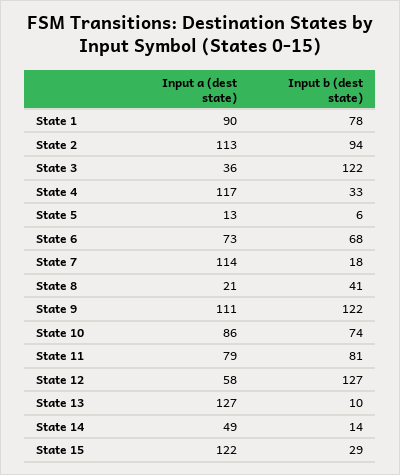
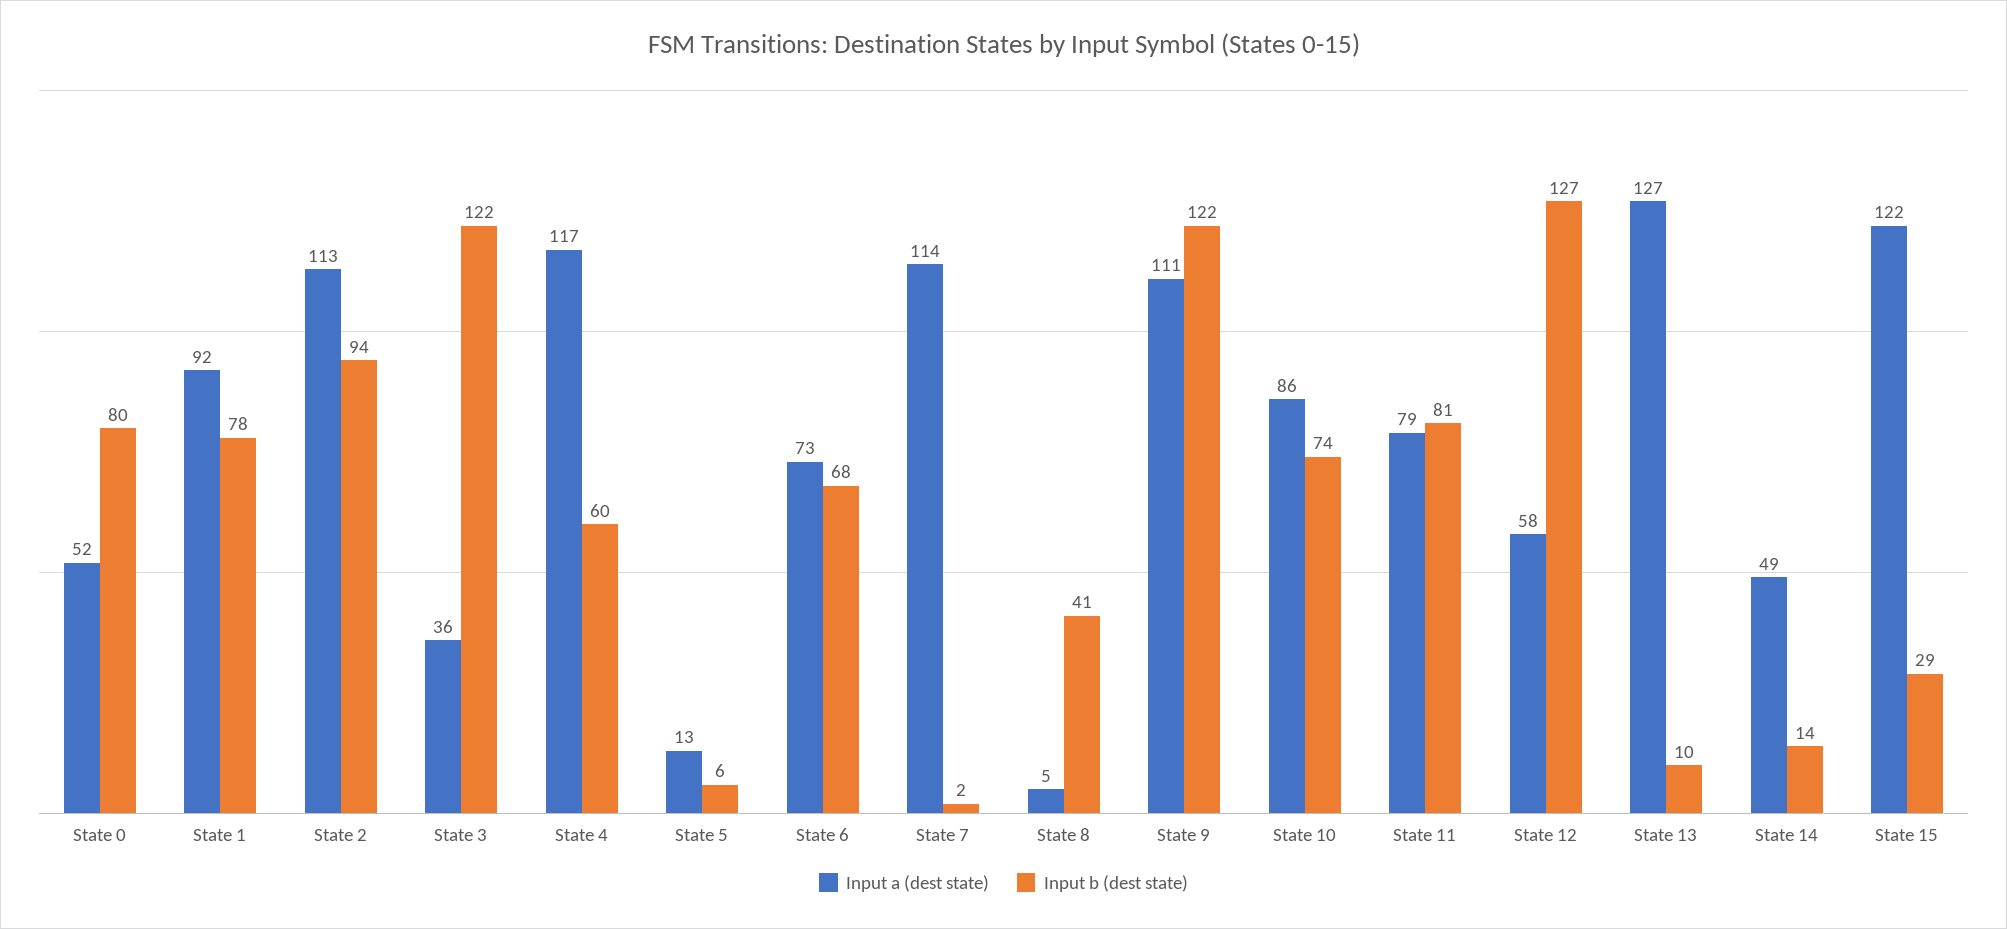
  {
    "Input a (dest state)": {
-     "State 1": 90,
+     "State 1": 92,
      "State 2": 113,
      "State 3": 36,
      "State 4": 117,
      "State 5": 13,
      "State 6": 73,
      "State 7": 114,
-     "State 8": 21,
+     "State 8": 5,
      "State 9": 111,
      "State 10": 86,
      "State 11": 79,
      "State 12": 58,
      "State 13": 127,
      "State 14": 49,
-     "State 15": 122
+     "State 15": 122,
+     "State 0": 52
    },
    "Input b (dest state)": {
      "State 1": 78,
      "State 2": 94,
      "State 3": 122,
-     "State 4": 33,
+     "State 4": 60,
      "State 5": 6,
      "State 6": 68,
-     "State 7": 18,
+     "State 7": 2,
      "State 8": 41,
      "State 9": 122,
      "State 10": 74,
      "State 11": 81,
      "State 12": 127,
      "State 13": 10,
      "State 14": 14,
-     "State 15": 29
+     "State 15": 29,
+     "State 0": 80
    }
  }

